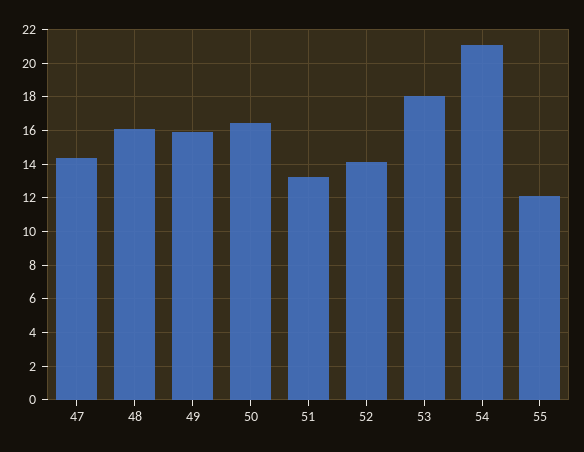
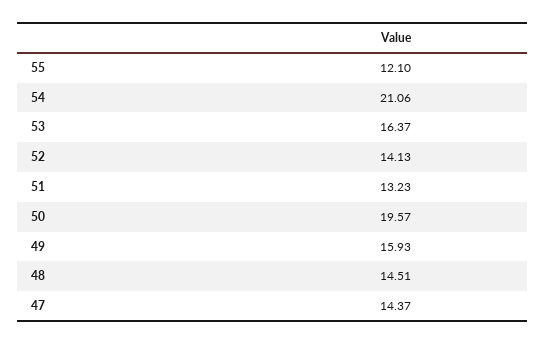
  {
    "47": 14.37,
-   "48": 16,
+   "48": 14.51,
    "49": 15.93,
-   "50": 16.5,
+   "50": 19.57,
    "51": 13.23,
    "52": 14.13,
-   "53": 18,
+   "53": 16.37,
    "54": 21.06,
    "55": 12.1
  }

